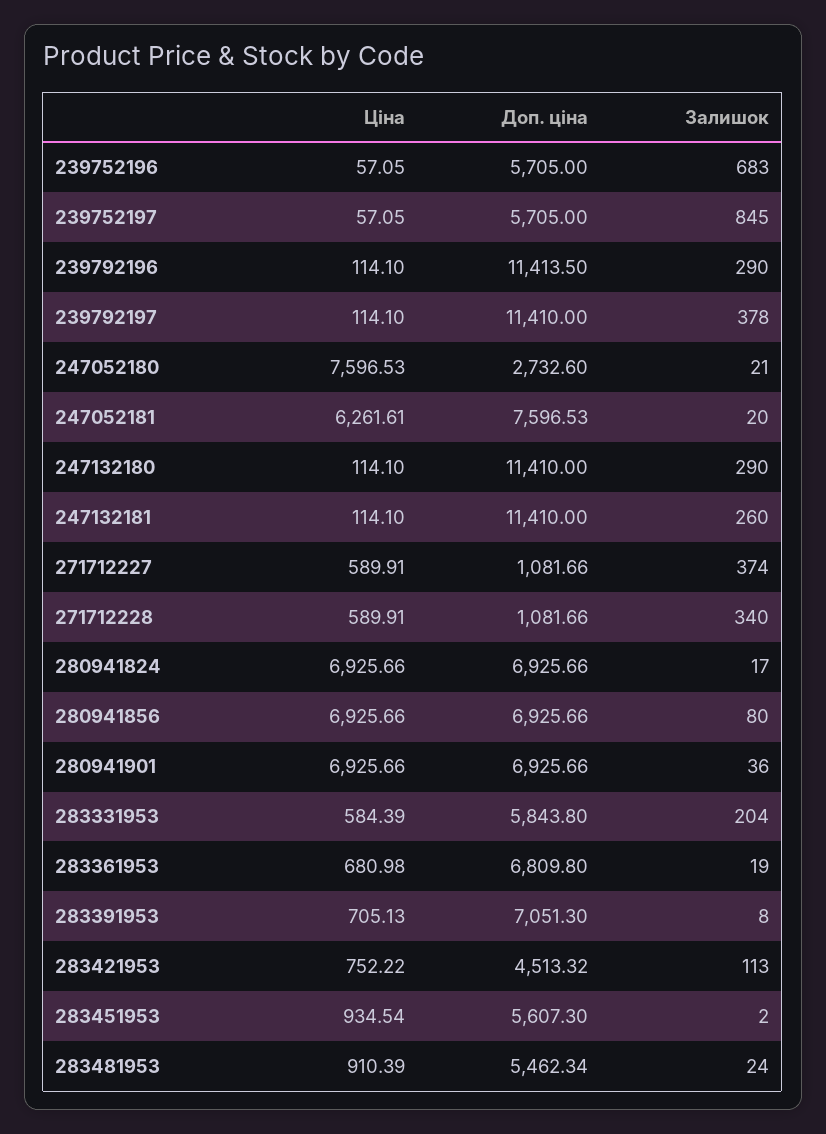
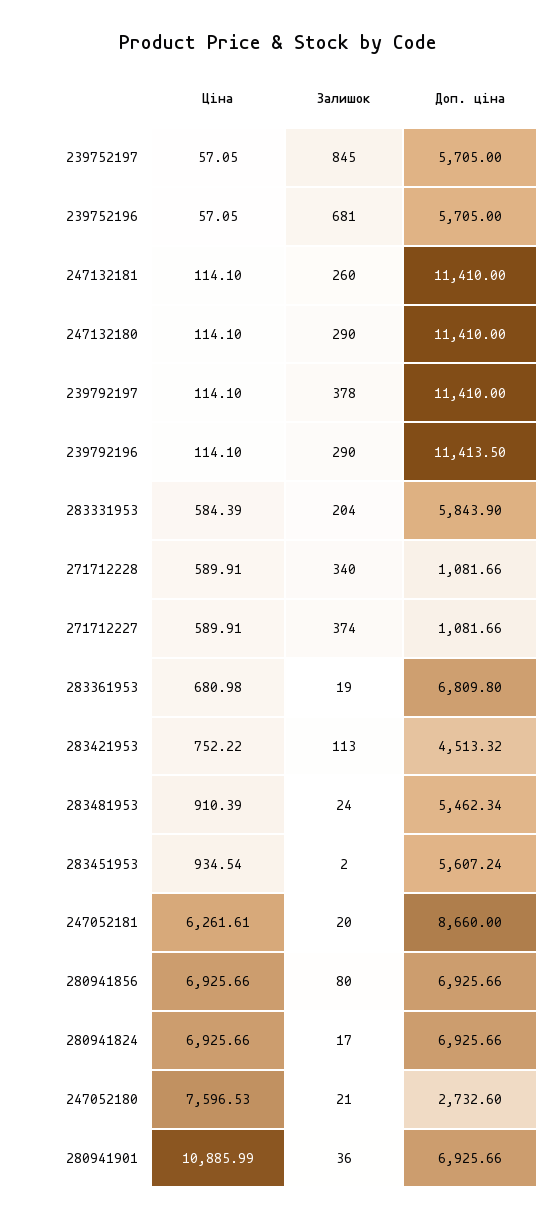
  {
    "Ціна": {
      "239752196": 57.05,
      "239752197": 57.05,
      "239792196": 114.1,
      "239792197": 114.1,
      "247052180": 7596.53,
      "247052181": 6261.61,
      "247132180": 114.1,
      "247132181": 114.1,
      "271712227": 589.91,
      "271712228": 589.91,
      "280941824": 6925.66,
      "280941856": 6925.66,
-     "280941901": 6925.66,
+     "280941901": 10885.99,
      "283331953": 584.39,
      "283361953": 680.98,
-     "283391953": 705.13,
      "283421953": 752.22,
      "283451953": 934.54,
      "283481953": 910.39
    },
    "Доп. ціна": {
      "239752196": 5705,
      "239752197": 5705,
      "239792196": 11413.5,
      "239792197": 11410,
      "247052180": 2732.6,
-     "247052181": 7596.53,
+     "247052181": 8660,
      "247132180": 11410,
      "247132181": 11410,
      "271712227": 1081.66,
      "271712228": 1081.66,
      "280941824": 6925.66,
      "280941856": 6925.66,
      "280941901": 6925.66,
-     "283331953": 5843.8,
+     "283331953": 5843.9,
      "283361953": 6809.8,
-     "283391953": 7051.3,
      "283421953": 4513.32,
-     "283451953": 5607.3,
+     "283451953": 5607.24,
      "283481953": 5462.34
    },
    "Залишок": {
-     "239752196": 683,
+     "239752196": 681,
      "239752197": 845,
      "239792196": 290,
      "239792197": 378,
      "247052180": 21,
      "247052181": 20,
      "247132180": 290,
      "247132181": 260,
      "271712227": 374,
      "271712228": 340,
      "280941824": 17,
      "280941856": 80,
      "280941901": 36,
      "283331953": 204,
      "283361953": 19,
-     "283391953": 8,
      "283421953": 113,
      "283451953": 2,
      "283481953": 24
    }
  }

